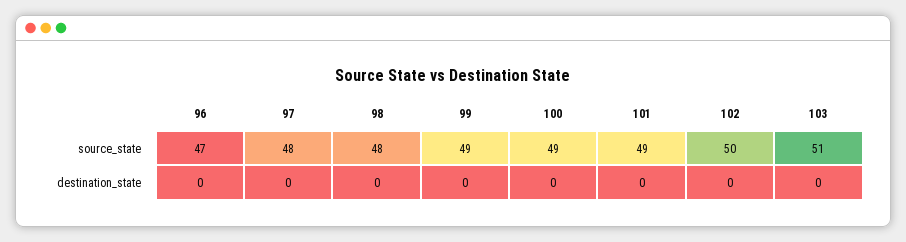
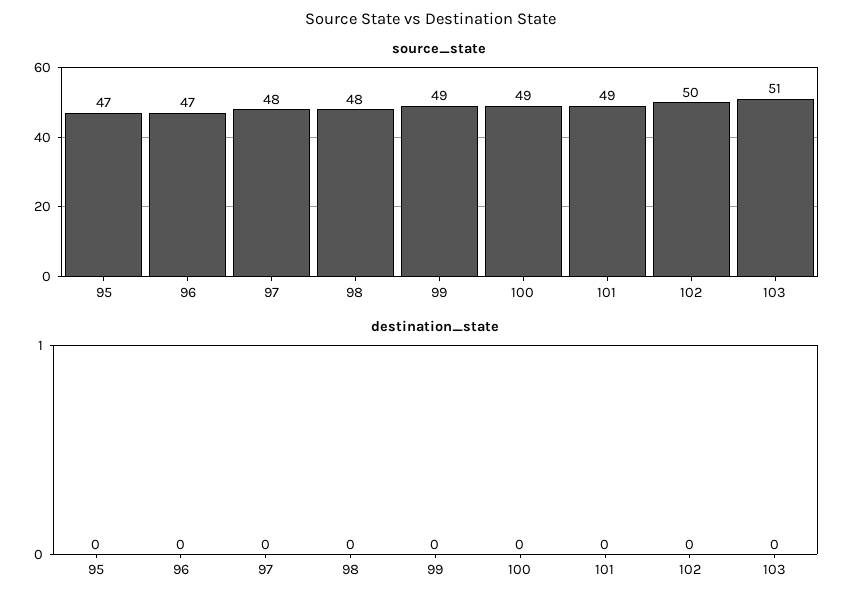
  {
    "source_state": {
      "96": 47,
      "97": 48,
      "98": 48,
      "99": 49,
      "100": 49,
      "101": 49,
      "102": 50,
-     "103": 51
+     "103": 51,
+     "95": 47
    },
    "destination_state": {
      "96": 0,
      "97": 0,
      "98": 0,
      "99": 0,
      "100": 0,
      "101": 0,
      "102": 0,
-     "103": 0
+     "103": 0,
+     "95": 0
    }
  }

